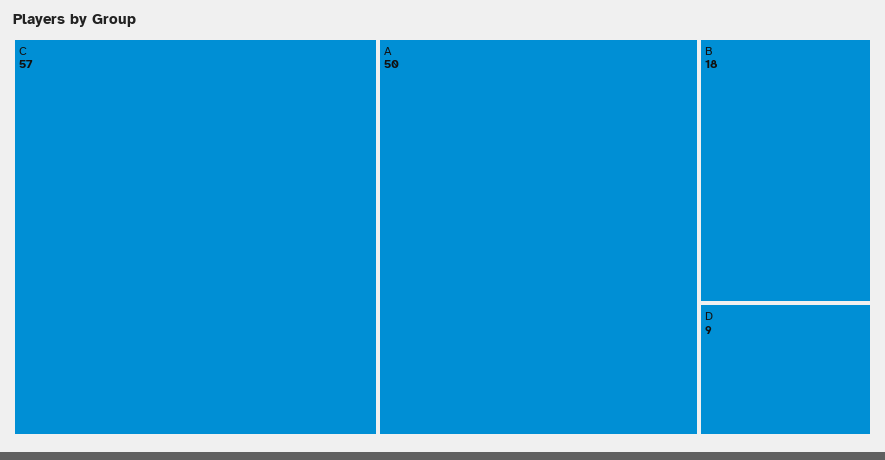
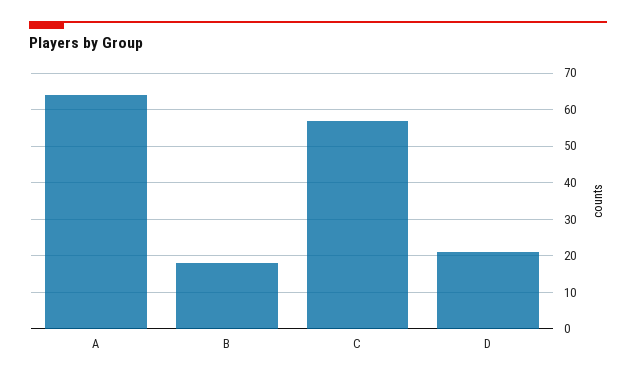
  {
    "C": 57,
-   "A": 50,
+   "A": 65,
    "B": 18,
-   "D": 9
+   "D": 20
  }

